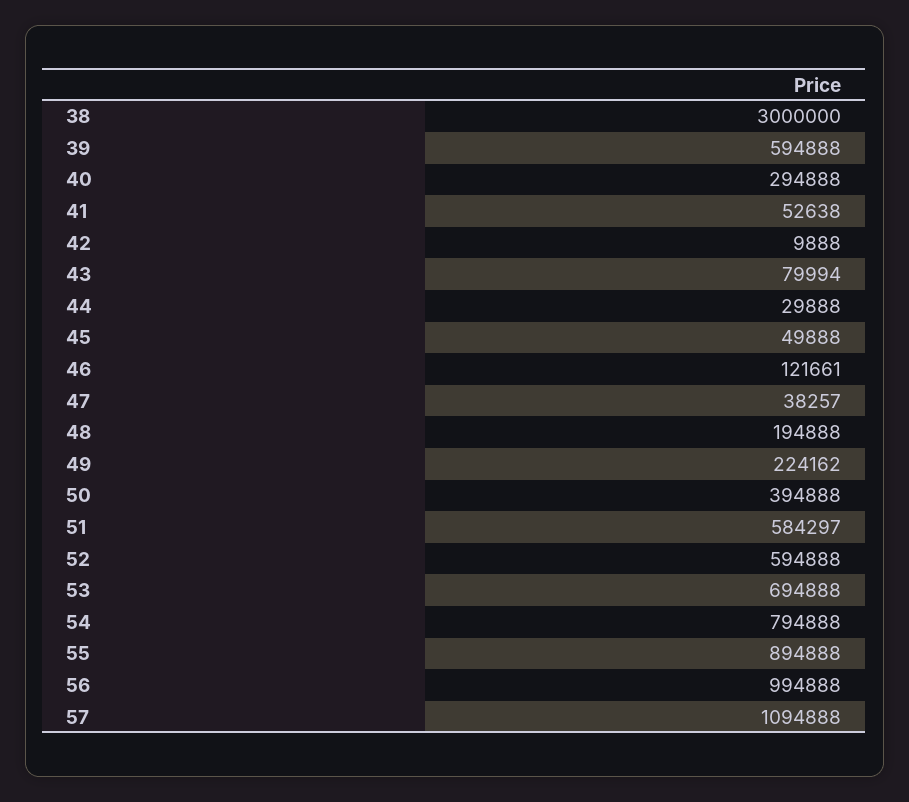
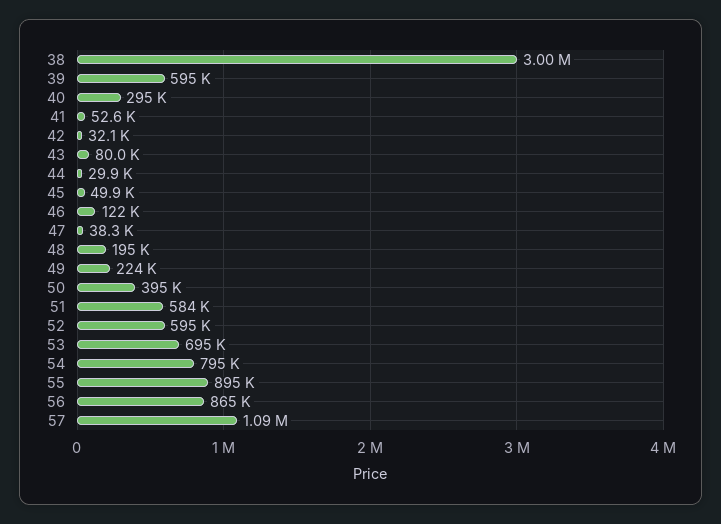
  {
    "38": 3000000,
    "39": 594888,
    "40": 294888,
    "41": 52638,
-   "42": 9888,
+   "42": 32100,
    "43": 79994,
    "44": 29888,
    "45": 49888,
    "46": 121661,
    "47": 38257,
    "48": 194888,
    "49": 224162,
    "50": 394888,
    "51": 584297,
    "52": 594888,
    "53": 694888,
    "54": 794888,
    "55": 894888,
-   "56": 994888,
+   "56": 865000,
    "57": 1094888
  }

